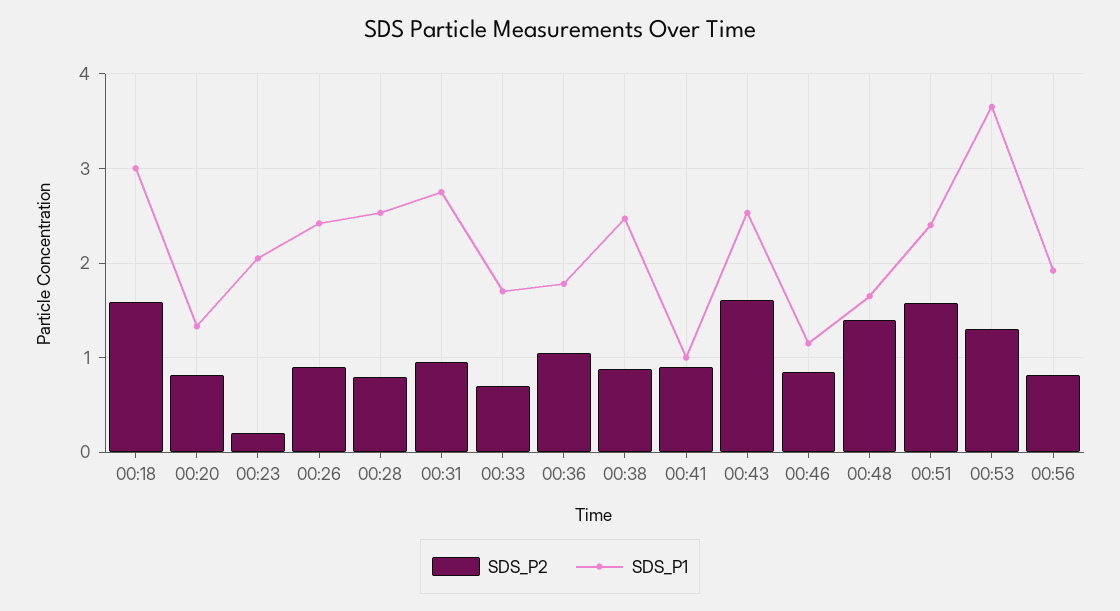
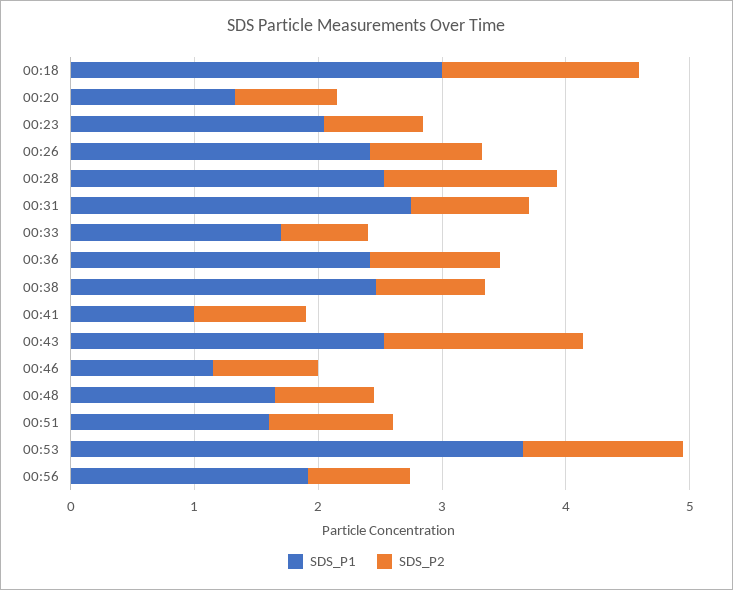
  {
    "SDS_P2": {
      "00:18": 1.6,
      "00:20": 0.8,
-     "00:23": 0.2,
+     "00:23": 0.8,
      "00:26": 0.9,
-     "00:28": 0.8,
+     "00:28": 1.4,
      "00:31": 1,
      "00:33": 0.7,
      "00:36": 1.1,
      "00:38": 0.9,
      "00:41": 0.9,
      "00:43": 1.6,
      "00:46": 0.9,
-     "00:48": 1.4,
+     "00:48": 0.8,
-     "00:51": 1.6,
+     "00:51": 1,
      "00:53": 1.3,
      "00:56": 0.8
    },
    "SDS_P1": {
      "00:18": 3,
      "00:20": 1.3,
      "00:23": 2.1,
      "00:26": 2.4,
      "00:28": 2.5,
      "00:31": 2.8,
      "00:33": 1.7,
-     "00:36": 1.8,
+     "00:36": 2.4,
      "00:38": 2.5,
      "00:41": 1,
      "00:43": 2.5,
      "00:46": 1.2,
      "00:48": 1.7,
-     "00:51": 2.4,
+     "00:51": 1.6,
      "00:53": 3.7,
      "00:56": 1.9
    }
  }

